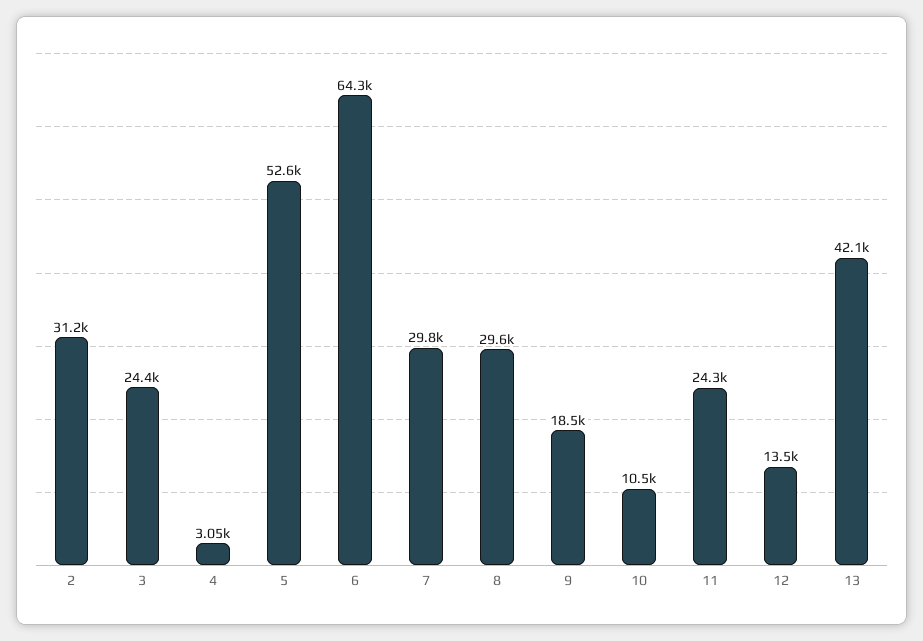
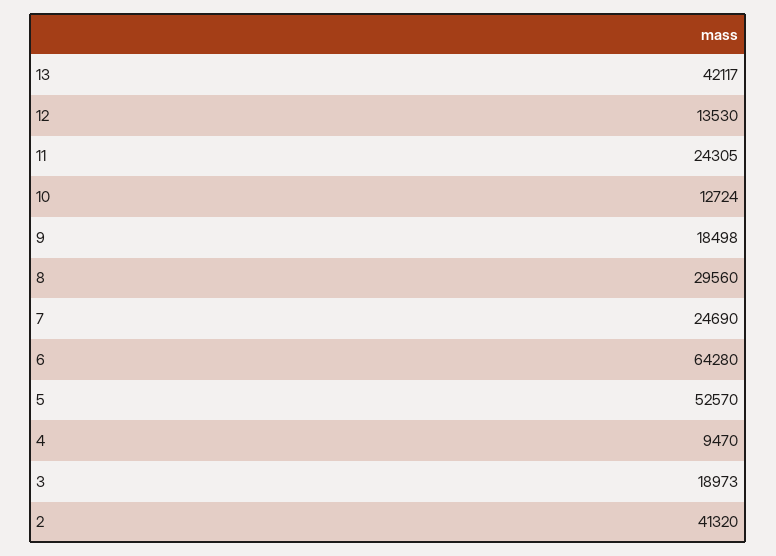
  {
-   "2": 31200,
+   "2": 41320,
-   "3": 24400,
+   "3": 18973,
-   "4": 3050,
+   "4": 9470,
    "5": 52570,
    "6": 64280,
-   "7": 29800,
+   "7": 24690,
    "8": 29560,
    "9": 18498,
-   "10": 10500,
+   "10": 12724,
    "11": 24305,
    "12": 13530,
    "13": 42117
  }

